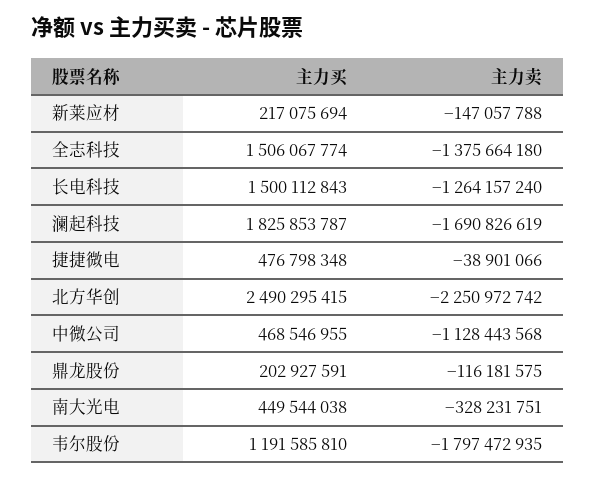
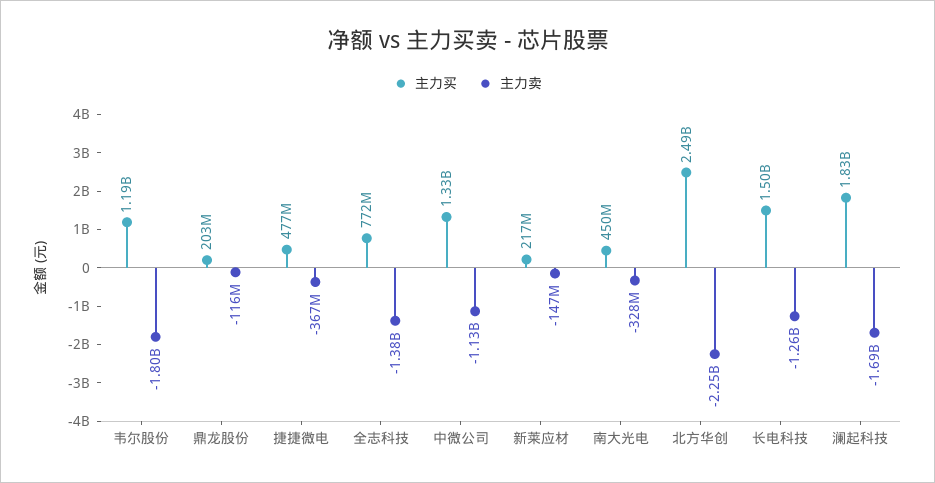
  {
    "主力买": {
      "新莱应材": 217075694,
-     "全志科技": 1506067774,
+     "全志科技": 772000000,
      "长电科技": 1500112843,
      "澜起科技": 1825853787,
      "捷捷微电": 476798348,
      "北方华创": 2490295415,
-     "中微公司": 468546955,
+     "中微公司": 1330000000,
      "鼎龙股份": 202927591,
      "南大光电": 449544038,
      "韦尔股份": 1191585810
    },
    "主力卖": {
      "新莱应材": -147057788,
      "全志科技": -1375664180,
      "长电科技": -1264157240,
      "澜起科技": -1690826619,
-     "捷捷微电": -38901066,
+     "捷捷微电": -367000000,
      "北方华创": -2250972742,
      "中微公司": -1128443568,
      "鼎龙股份": -116181575,
      "南大光电": -328231751,
      "韦尔股份": -1797472935
    }
  }

